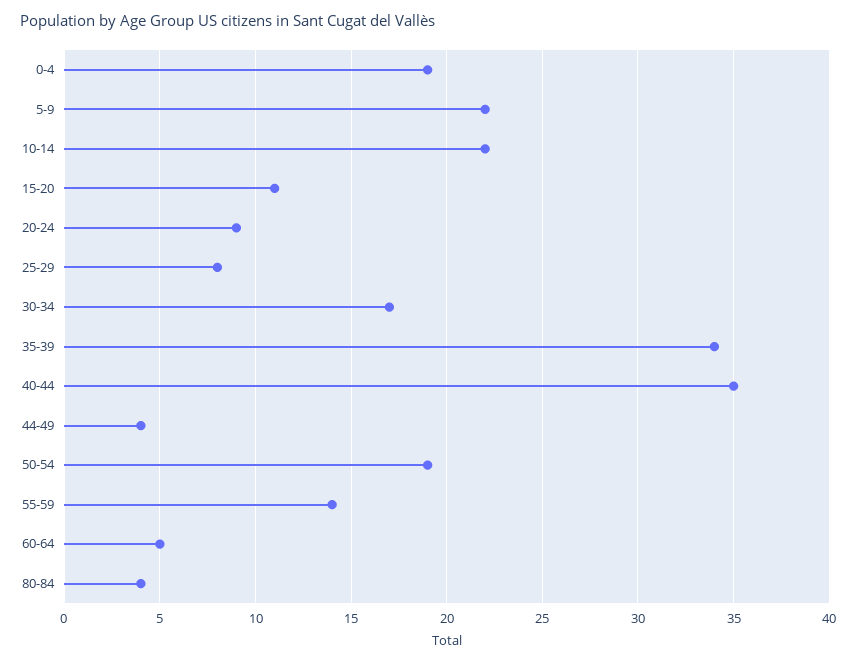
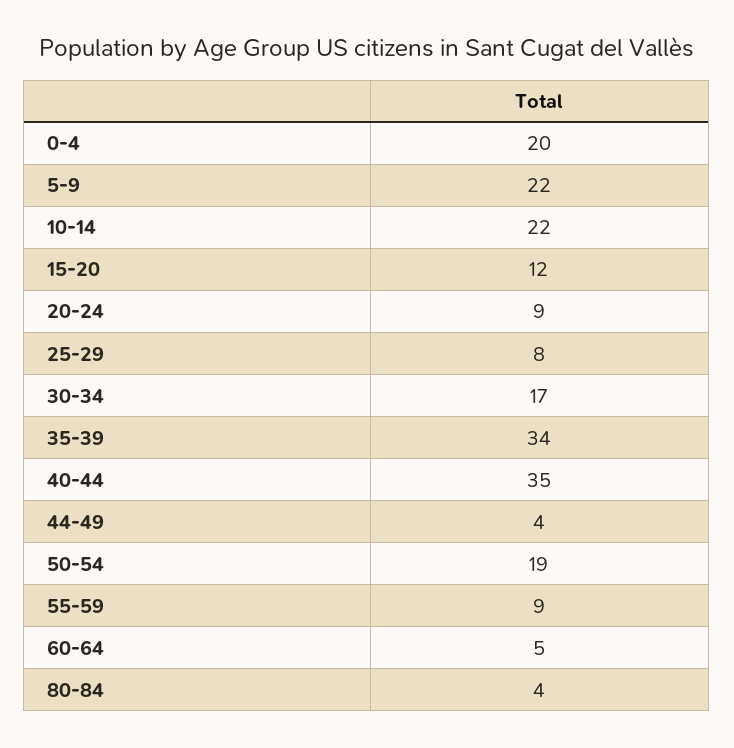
  {
-   "0-4": 19,
+   "0-4": 20,
    "5-9": 22,
    "10-14": 22,
-   "15-20": 11,
+   "15-20": 12,
    "20-24": 9,
    "25-29": 8,
    "30-34": 17,
    "35-39": 34,
    "40-44": 35,
    "44-49": 4,
    "50-54": 19,
-   "55-59": 14,
+   "55-59": 9,
    "60-64": 5,
    "80-84": 4
  }

